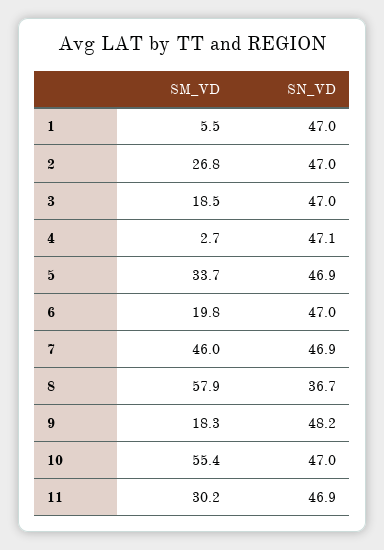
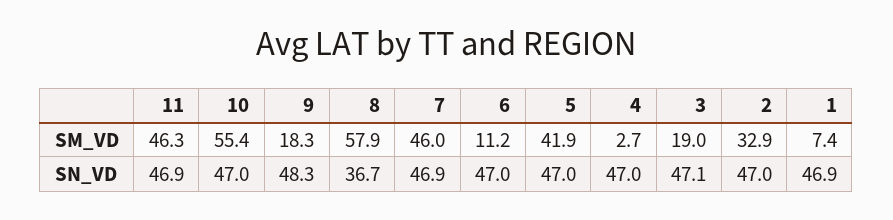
  {
    "SM_VD": {
-     "1": 5.5,
+     "1": 7.4,
-     "2": 26.8,
+     "2": 32.9,
-     "3": 18.5,
+     "3": 19,
      "4": 2.7,
-     "5": 33.7,
+     "5": 41.9,
-     "6": 19.8,
+     "6": 11.2,
      "7": 46,
      "8": 57.9,
      "9": 18.3,
      "10": 55.4,
-     "11": 30.2
+     "11": 46.3
    },
    "SN_VD": {
-     "1": 47,
+     "1": 46.9,
      "2": 47,
-     "3": 47,
+     "3": 47.1,
-     "4": 47.1,
+     "4": 47,
-     "5": 46.9,
+     "5": 47,
      "6": 47,
      "7": 46.9,
      "8": 36.7,
-     "9": 48.2,
+     "9": 48.3,
      "10": 47,
      "11": 46.9
    }
  }

